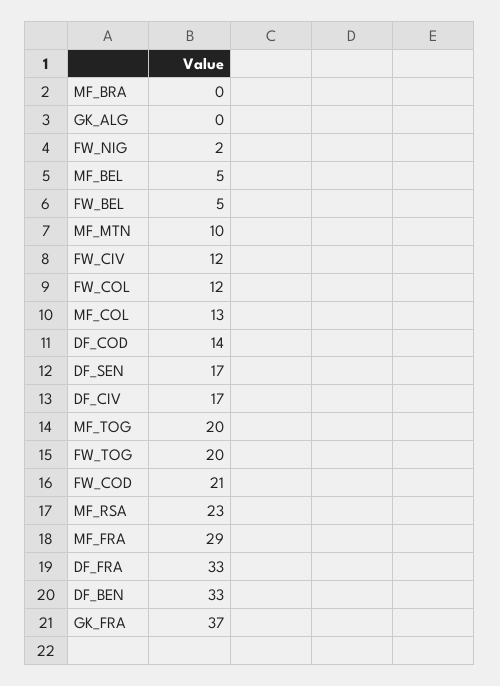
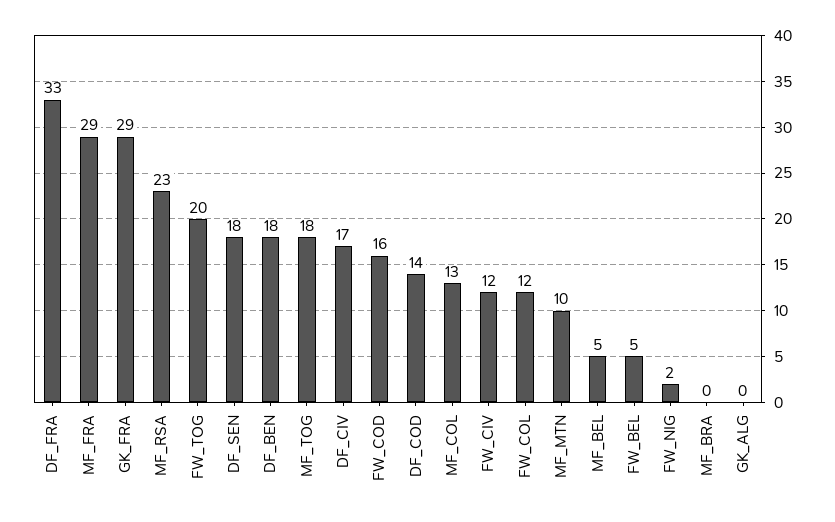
  {
    "MF_BRA": 0,
    "GK_ALG": 0,
    "FW_NIG": 2,
    "MF_BEL": 5,
    "FW_BEL": 5,
    "MF_MTN": 10,
    "FW_CIV": 12,
    "FW_COL": 12,
    "MF_COL": 13,
    "DF_COD": 14,
-   "DF_SEN": 17,
+   "DF_SEN": 18,
    "DF_CIV": 17,
-   "MF_TOG": 20,
+   "MF_TOG": 18,
    "FW_TOG": 20,
-   "FW_COD": 21,
+   "FW_COD": 16,
    "MF_RSA": 23,
    "MF_FRA": 29,
    "DF_FRA": 33,
-   "DF_BEN": 33,
+   "DF_BEN": 18,
-   "GK_FRA": 37
+   "GK_FRA": 29
  }

